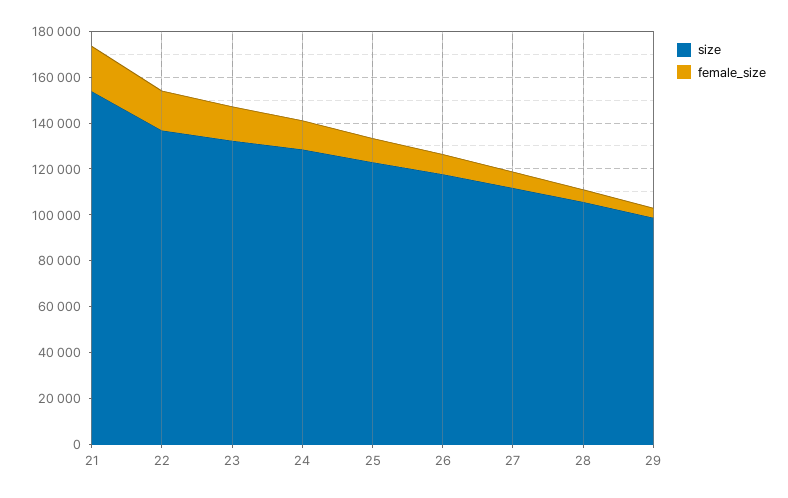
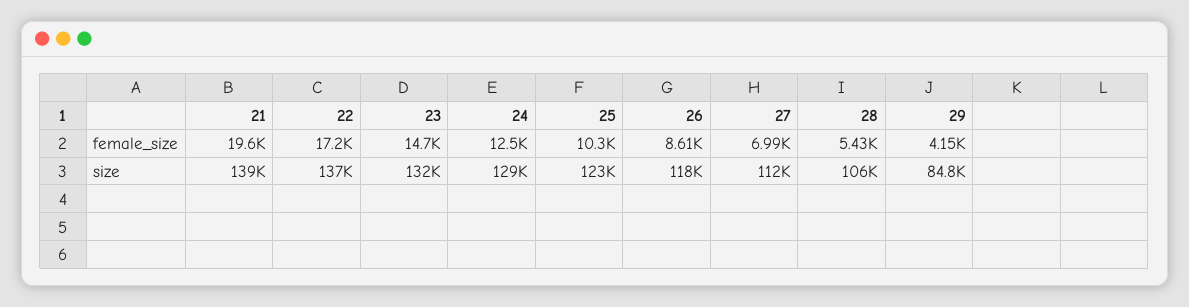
  {
    "size": {
-     "21": 155000,
+     "21": 139000,
      "22": 137000,
      "23": 132000,
      "24": 129000,
      "25": 123000,
      "26": 118000,
      "27": 112000,
      "28": 106000,
-     "29": 100000
+     "29": 84800
    },
    "female_size": {
      "21": 19600,
      "22": 17200,
      "23": 14700,
      "24": 12500,
      "25": 10300,
      "26": 8610,
      "27": 6990,
      "28": 5430,
      "29": 4150
    }
  }

